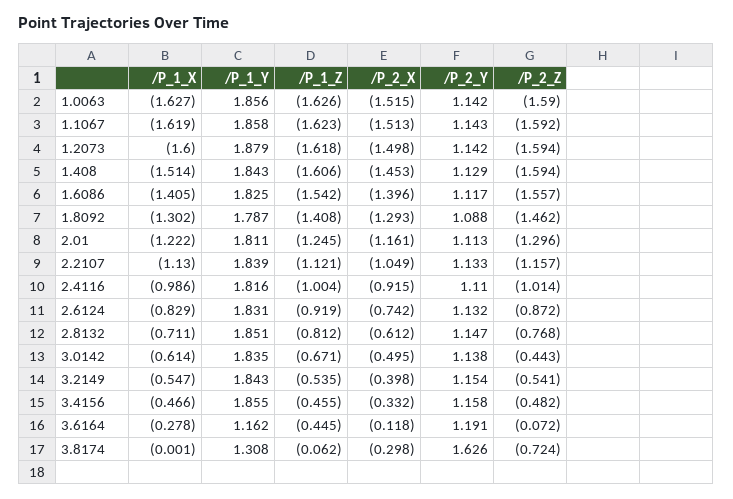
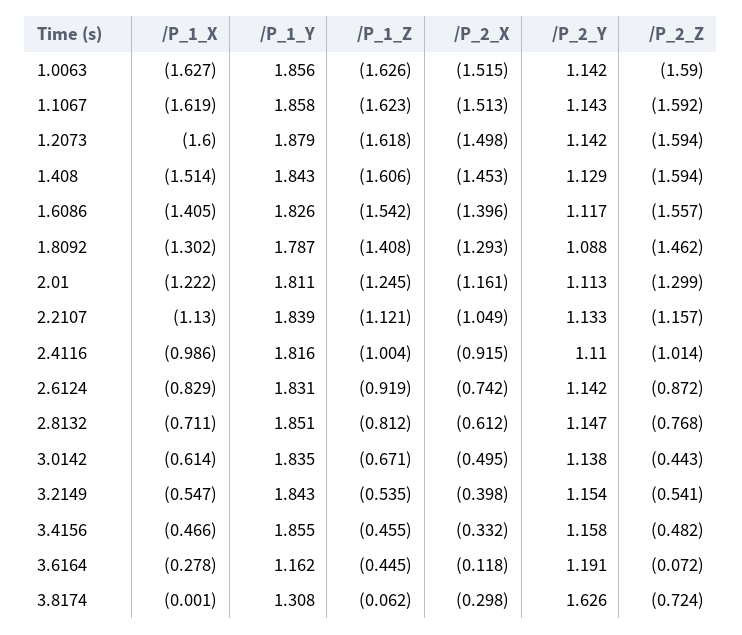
  {
    "/P_1_X": {
      "1.0063": -1.627,
      "1.1067": -1.619,
      "1.2073": -1.6,
      "1.408": -1.514,
      "1.6086": -1.405,
      "1.8092": -1.302,
      "2.01": -1.222,
      "2.2107": -1.13,
      "2.4116": -0.986,
      "2.6124": -0.829,
      "2.8132": -0.711,
      "3.0142": -0.614,
      "3.2149": -0.547,
      "3.4156": -0.466,
      "3.6164": -0.278,
      "3.8174": -0.001
    },
    "/P_1_Y": {
      "1.0063": 1.856,
      "1.1067": 1.858,
      "1.2073": 1.879,
      "1.408": 1.843,
-     "1.6086": 1.825,
+     "1.6086": 1.826,
      "1.8092": 1.787,
      "2.01": 1.811,
      "2.2107": 1.839,
      "2.4116": 1.816,
      "2.6124": 1.831,
      "2.8132": 1.851,
      "3.0142": 1.835,
      "3.2149": 1.843,
      "3.4156": 1.855,
      "3.6164": 1.162,
      "3.8174": 1.308
    },
    "/P_1_Z": {
      "1.0063": -1.626,
      "1.1067": -1.623,
      "1.2073": -1.618,
      "1.408": -1.606,
      "1.6086": -1.542,
      "1.8092": -1.408,
      "2.01": -1.245,
      "2.2107": -1.121,
      "2.4116": -1.004,
      "2.6124": -0.919,
      "2.8132": -0.812,
      "3.0142": -0.671,
      "3.2149": -0.535,
      "3.4156": -0.455,
      "3.6164": -0.445,
      "3.8174": -0.062
    },
    "/P_2_X": {
      "1.0063": -1.515,
      "1.1067": -1.513,
      "1.2073": -1.498,
      "1.408": -1.453,
      "1.6086": -1.396,
      "1.8092": -1.293,
      "2.01": -1.161,
      "2.2107": -1.049,
      "2.4116": -0.915,
      "2.6124": -0.742,
      "2.8132": -0.612,
      "3.0142": -0.495,
      "3.2149": -0.398,
      "3.4156": -0.332,
      "3.6164": -0.118,
      "3.8174": -0.298
    },
    "/P_2_Y": {
      "1.0063": 1.142,
      "1.1067": 1.143,
      "1.2073": 1.142,
      "1.408": 1.129,
      "1.6086": 1.117,
      "1.8092": 1.088,
      "2.01": 1.113,
      "2.2107": 1.133,
      "2.4116": 1.11,
-     "2.6124": 1.132,
+     "2.6124": 1.142,
      "2.8132": 1.147,
      "3.0142": 1.138,
      "3.2149": 1.154,
      "3.4156": 1.158,
      "3.6164": 1.191,
      "3.8174": 1.626
    },
    "/P_2_Z": {
      "1.0063": -1.59,
      "1.1067": -1.592,
      "1.2073": -1.594,
      "1.408": -1.594,
      "1.6086": -1.557,
      "1.8092": -1.462,
-     "2.01": -1.296,
+     "2.01": -1.299,
      "2.2107": -1.157,
      "2.4116": -1.014,
      "2.6124": -0.872,
      "2.8132": -0.768,
      "3.0142": -0.443,
      "3.2149": -0.541,
      "3.4156": -0.482,
      "3.6164": -0.072,
      "3.8174": -0.724
    }
  }

